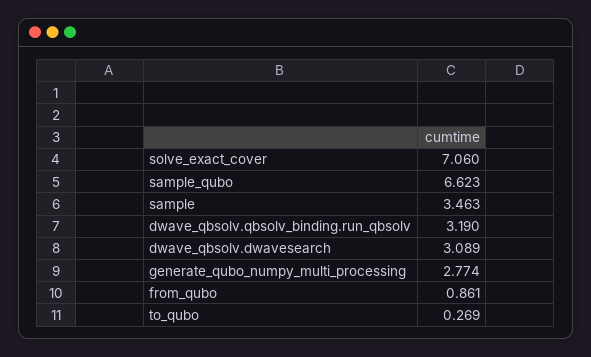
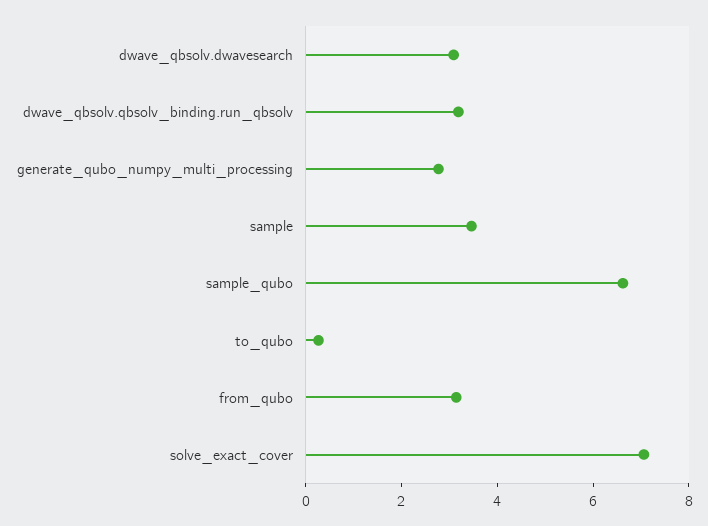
  {
    "solve_exact_cover": 7.06,
    "sample_qubo": 6.623,
    "sample": 3.463,
    "dwave_qbsolv.qbsolv_binding.run_qbsolv": 3.19,
    "dwave_qbsolv.dwavesearch": 3.089,
    "generate_qubo_numpy_multi_processing": 2.774,
-   "from_qubo": 0.861,
+   "from_qubo": 3,
    "to_qubo": 0.269
  }

